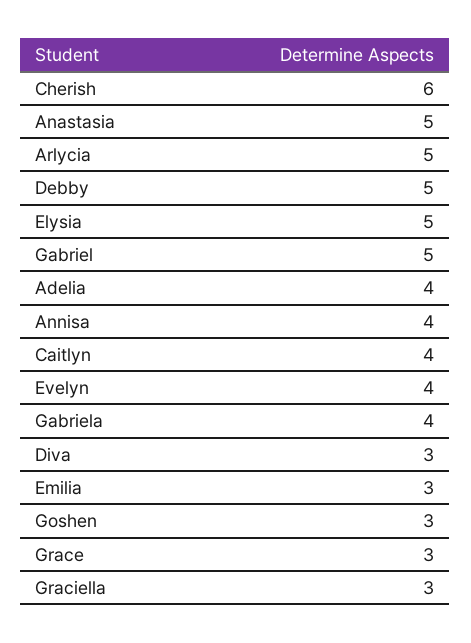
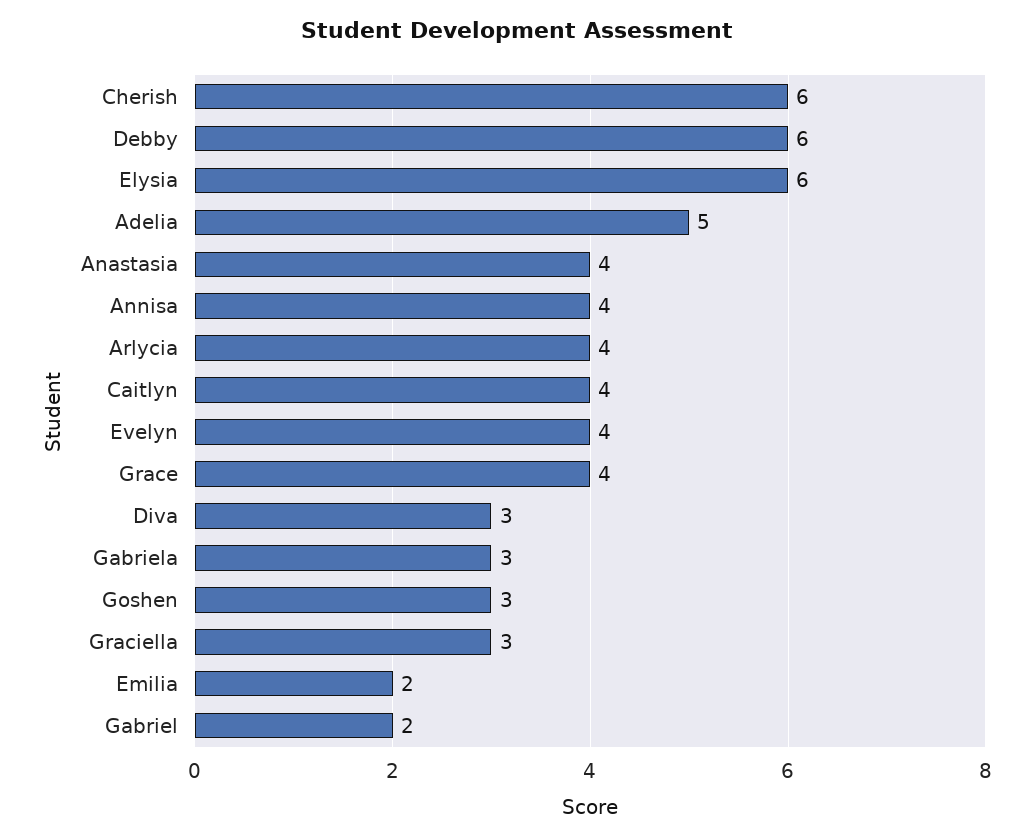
  {
    "Cherish": 6,
-   "Anastasia": 5,
+   "Anastasia": 4,
-   "Arlycia": 5,
+   "Arlycia": 4,
-   "Debby": 5,
+   "Debby": 6,
-   "Elysia": 5,
+   "Elysia": 6,
-   "Gabriel": 5,
+   "Gabriel": 2,
-   "Adelia": 4,
+   "Adelia": 5,
    "Annisa": 4,
    "Caitlyn": 4,
    "Evelyn": 4,
-   "Gabriela": 4,
+   "Gabriela": 3,
    "Diva": 3,
-   "Emilia": 3,
+   "Emilia": 2,
    "Goshen": 3,
-   "Grace": 3,
+   "Grace": 4,
    "Graciella": 3
  }

